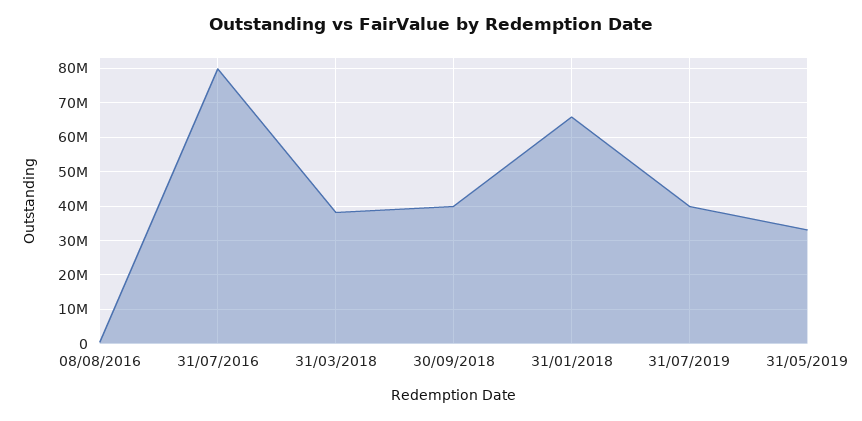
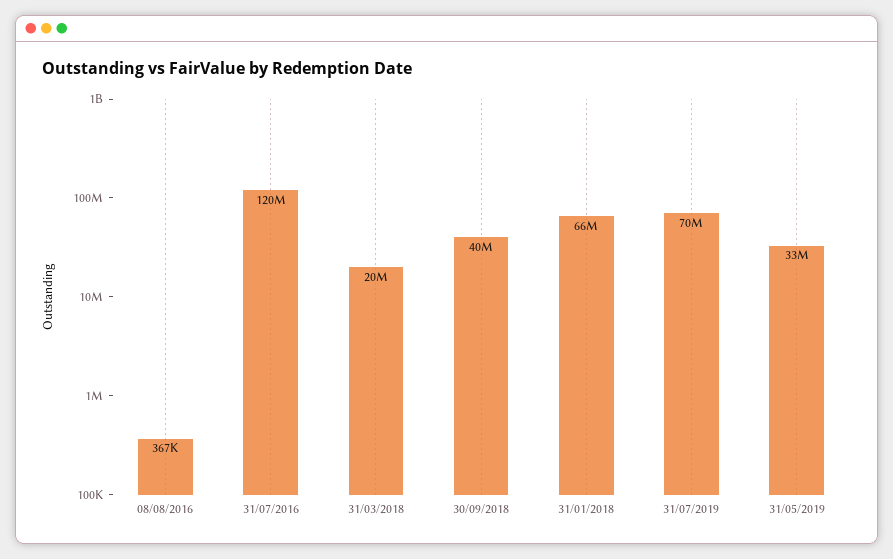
  {
    "08/08/2016": 367000,
-   "31/07/2016": 80000000,
+   "31/07/2016": 120000000,
-   "31/03/2018": 38000000,
+   "31/03/2018": 20000000,
    "30/09/2018": 40000000,
    "31/01/2018": 66000000,
-   "31/07/2019": 40000000,
+   "31/07/2019": 70000000,
    "31/05/2019": 33000000
  }

